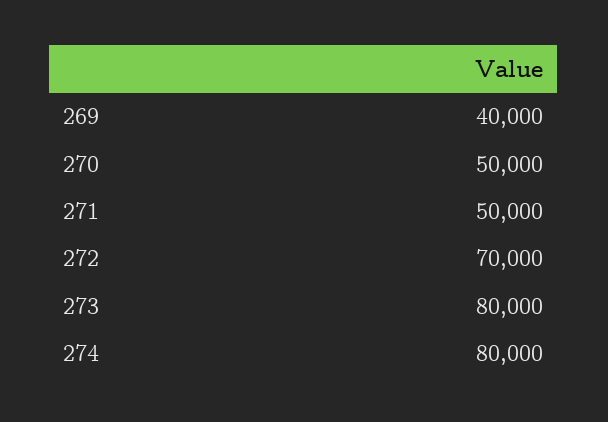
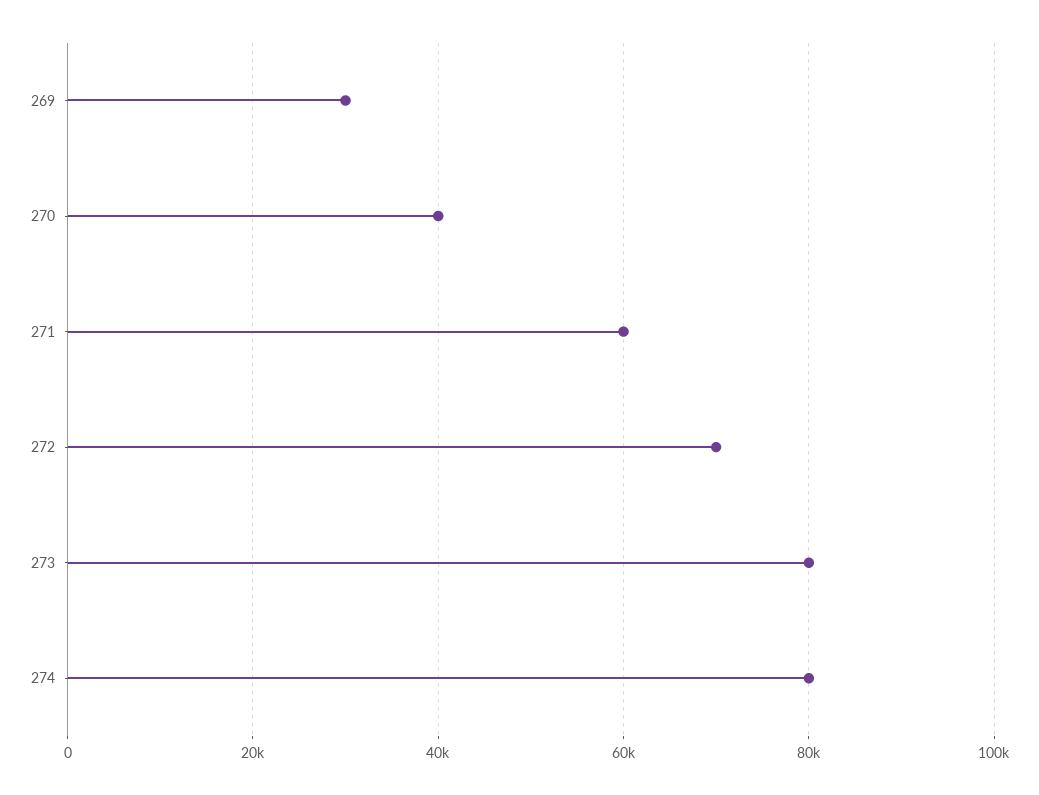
  {
-   "269": 40000,
+   "269": 30000,
-   "270": 50000,
+   "270": 40000,
-   "271": 50000,
+   "271": 60000,
    "272": 70000,
    "273": 80000,
    "274": 80000
  }

